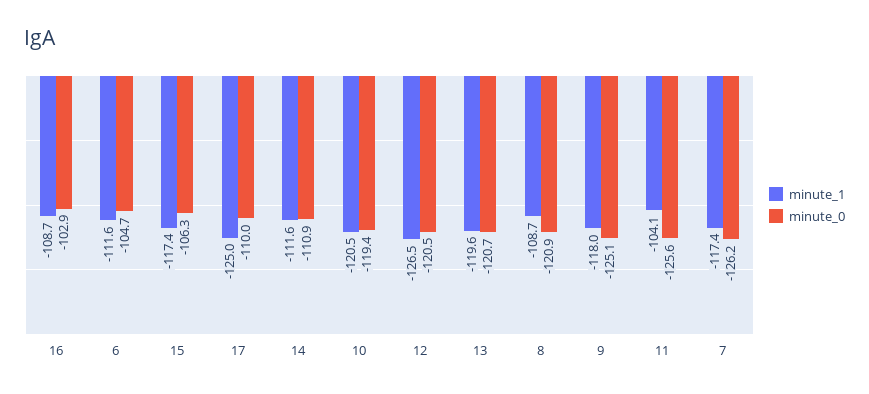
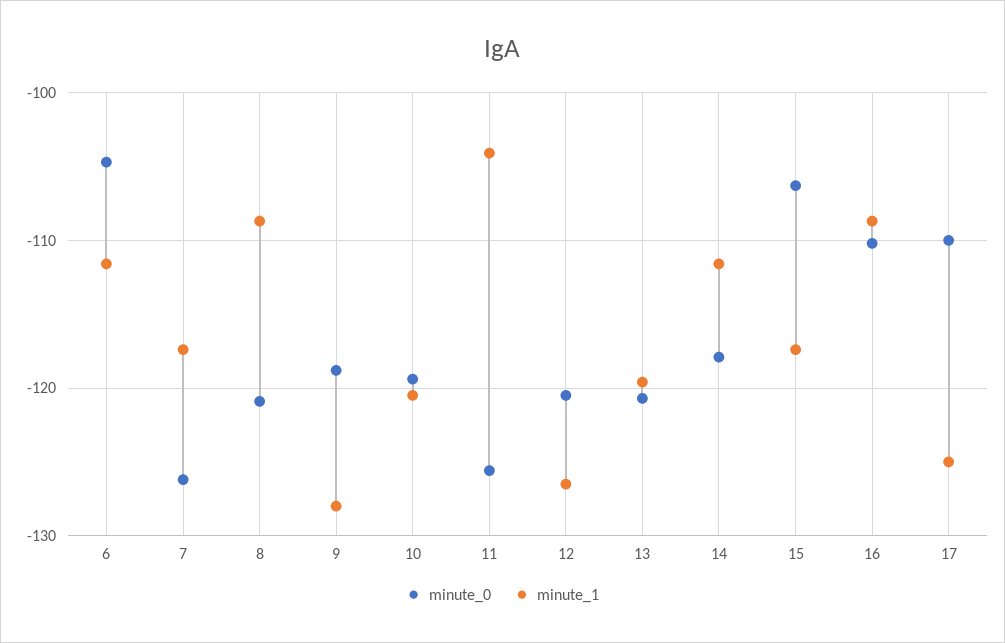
  {
    "minute_1": {
      "16": -108.7,
      "6": -111.6,
      "15": -117.4,
      "17": -125,
      "14": -111.6,
      "10": -120.5,
      "12": -126.5,
      "13": -119.6,
      "8": -108.7,
-     "9": -118,
+     "9": -128,
      "11": -104.1,
      "7": -117.4
    },
    "minute_0": {
-     "16": -102.9,
+     "16": -110,
      "6": -104.7,
      "15": -106.3,
      "17": -110,
-     "14": -110.9,
+     "14": -118,
      "10": -119.4,
      "12": -120.5,
      "13": -120.7,
      "8": -120.9,
-     "9": -125.1,
+     "9": -119,
      "11": -125.6,
      "7": -126.2
    }
  }

